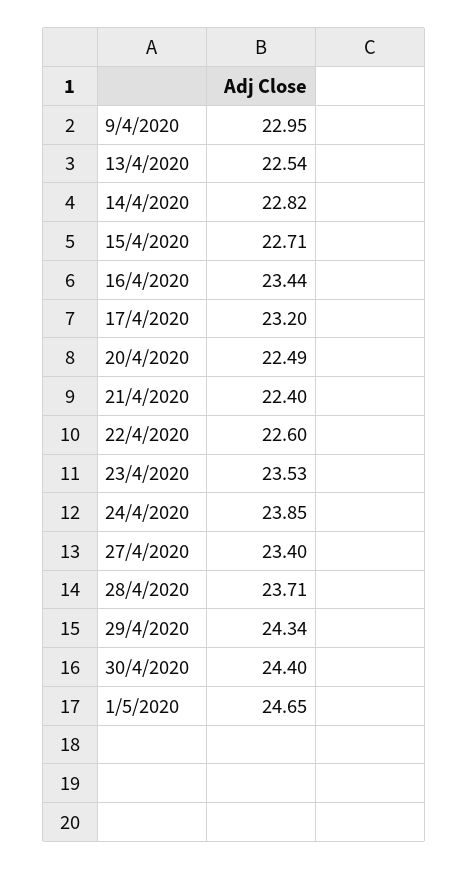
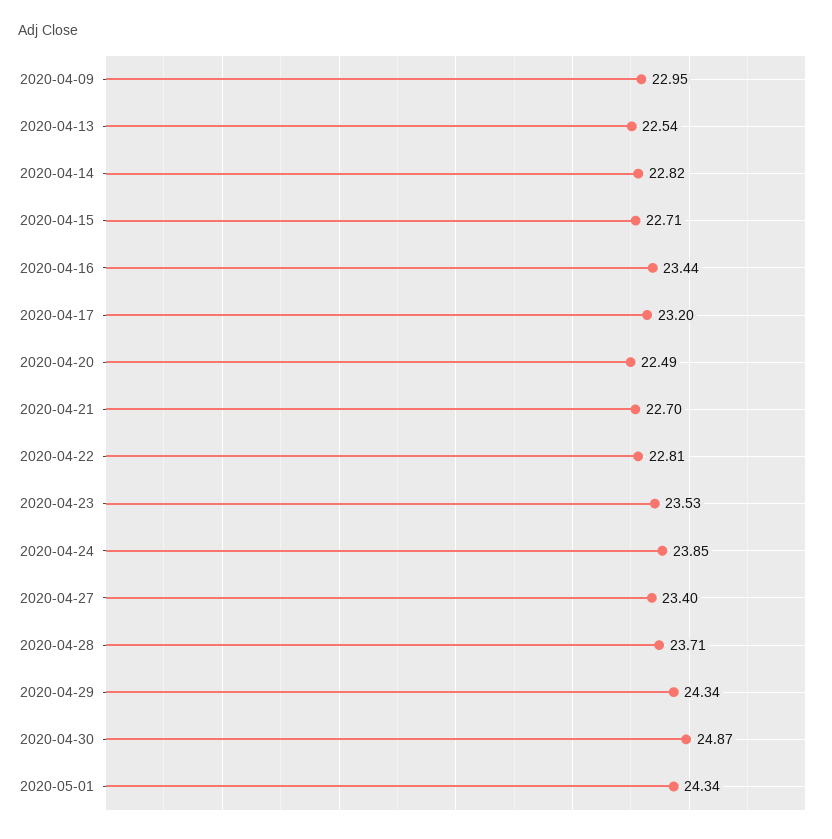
  {
    "9/4/2020": 22.95,
    "13/4/2020": 22.54,
    "14/4/2020": 22.82,
    "15/4/2020": 22.71,
    "16/4/2020": 23.44,
    "17/4/2020": 23.2,
    "20/4/2020": 22.49,
-   "21/4/2020": 22.4,
+   "21/4/2020": 22.7,
-   "22/4/2020": 22.6,
+   "22/4/2020": 22.81,
    "23/4/2020": 23.53,
    "24/4/2020": 23.85,
    "27/4/2020": 23.4,
    "28/4/2020": 23.71,
    "29/4/2020": 24.34,
-   "30/4/2020": 24.4,
+   "30/4/2020": 24.87,
-   "1/5/2020": 24.65
+   "1/5/2020": 24.34
  }

